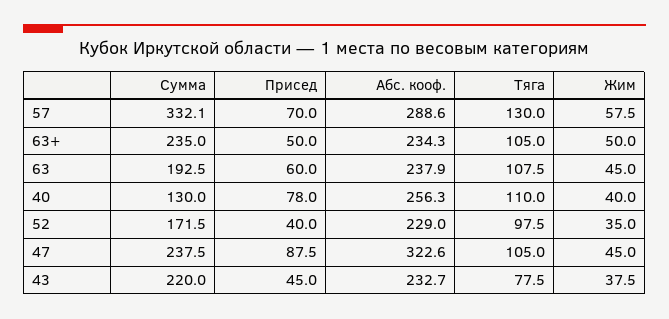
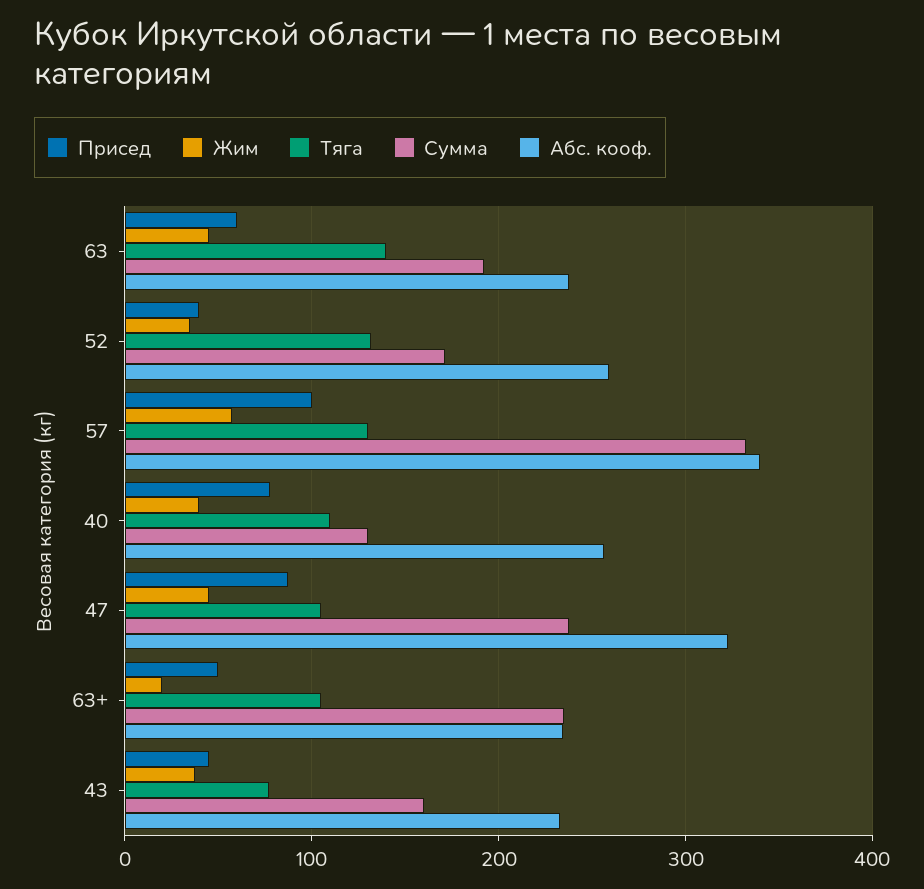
  {
    "Сумма": {
      "57": 332.1,
      "63+": 235,
      "63": 192.5,
      "40": 130,
      "52": 171.5,
      "47": 237.5,
-     "43": 220
+     "43": 160
    },
    "Присед": {
-     "57": 70,
+     "57": 100,
      "63+": 50,
      "63": 60,
      "40": 78,
      "52": 40,
      "47": 87.5,
      "43": 45
    },
    "Абс. кооф.": {
-     "57": 288.6,
+     "57": 340,
      "63+": 234.3,
      "63": 237.9,
      "40": 256.3,
-     "52": 229,
+     "52": 260,
      "47": 322.6,
      "43": 232.7
    },
    "Тяга": {
      "57": 130,
      "63+": 105,
-     "63": 107.5,
+     "63": 140,
      "40": 110,
-     "52": 97.5,
+     "52": 130,
      "47": 105,
      "43": 77.5
    },
    "Жим": {
      "57": 57.5,
-     "63+": 50,
+     "63+": 20,
      "63": 45,
      "40": 40,
      "52": 35,
      "47": 45,
      "43": 37.5
    }
  }

